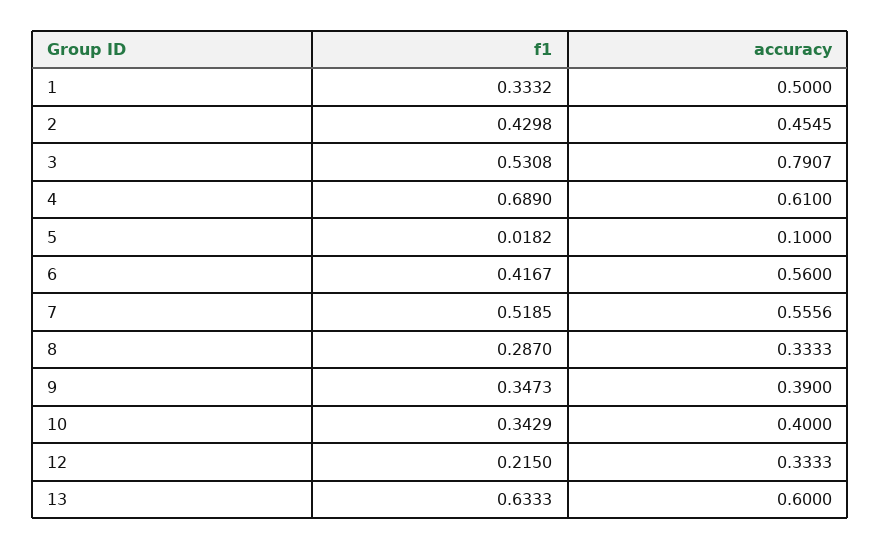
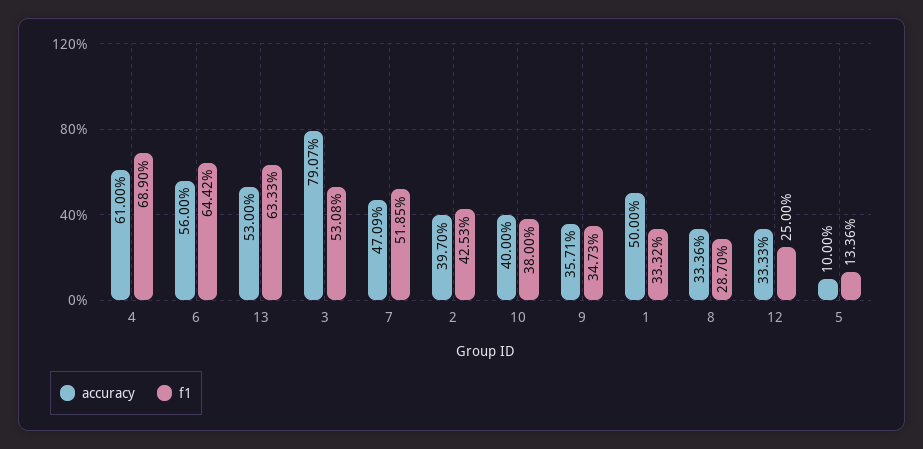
  {
    "f1": {
      "1": 0.3332,
-     "2": 0.4298,
+     "2": 0.4253,
      "3": 0.5308,
      "4": 0.689,
-     "5": 0.0182,
+     "5": 0.1336,
-     "6": 0.4167,
+     "6": 0.6442,
      "7": 0.5185,
      "8": 0.287,
      "9": 0.3473,
-     "10": 0.3429,
+     "10": 0.38,
-     "12": 0.215,
+     "12": 0.25,
      "13": 0.6333
    },
    "accuracy": {
      "1": 0.5,
-     "2": 0.4545,
+     "2": 0.397,
      "3": 0.7907,
      "4": 0.61,
      "5": 0.1,
      "6": 0.56,
-     "7": 0.5556,
+     "7": 0.4709,
-     "8": 0.3333,
+     "8": 0.3336,
-     "9": 0.39,
+     "9": 0.3571,
      "10": 0.4,
      "12": 0.3333,
-     "13": 0.6
+     "13": 0.53
    }
  }

